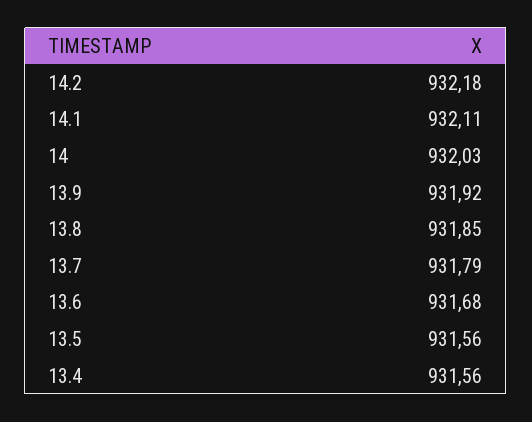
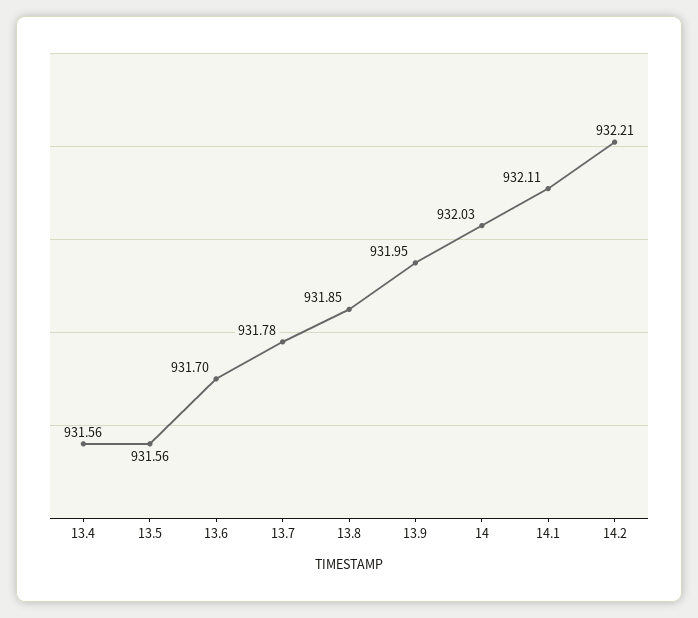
  {
-   "14.2": 932.18,
+   "14.2": 932.21,
    "14.1": 932.11,
    "14": 932.03,
-   "13.9": 931.92,
+   "13.9": 931.95,
    "13.8": 931.85,
-   "13.7": 931.79,
+   "13.7": 931.78,
-   "13.6": 931.68,
+   "13.6": 931.7,
    "13.5": 931.56,
    "13.4": 931.56
  }

